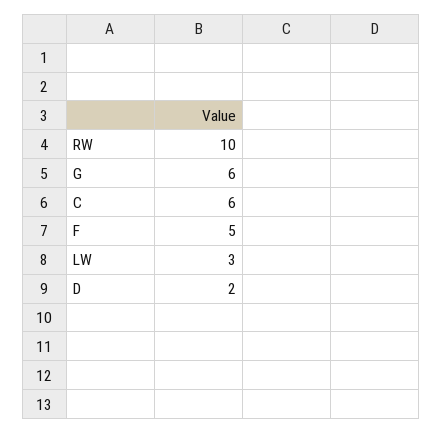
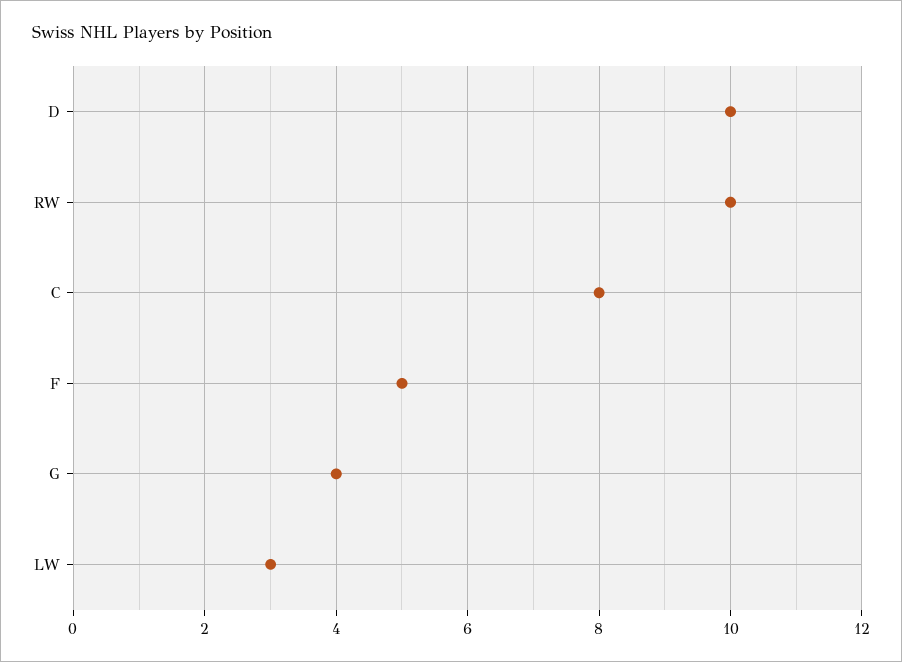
  {
    "RW": 10,
-   "G": 6,
+   "G": 4,
-   "C": 6,
+   "C": 8,
    "F": 5,
    "LW": 3,
-   "D": 2
+   "D": 10
  }

